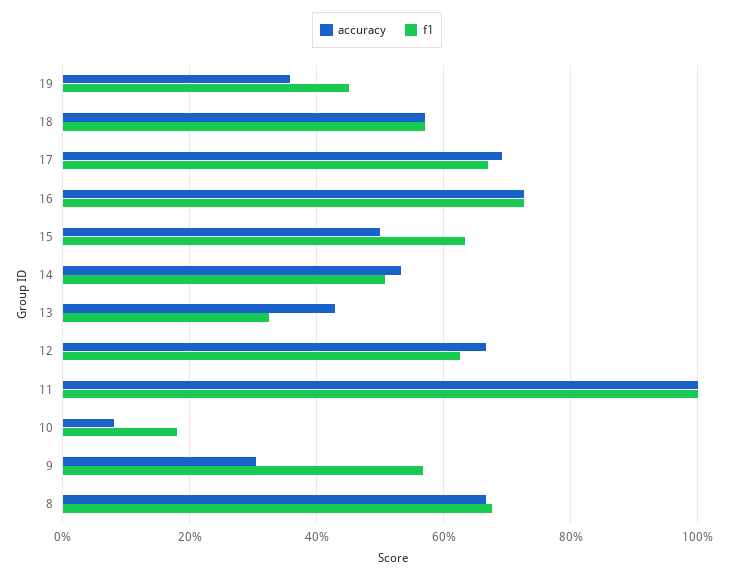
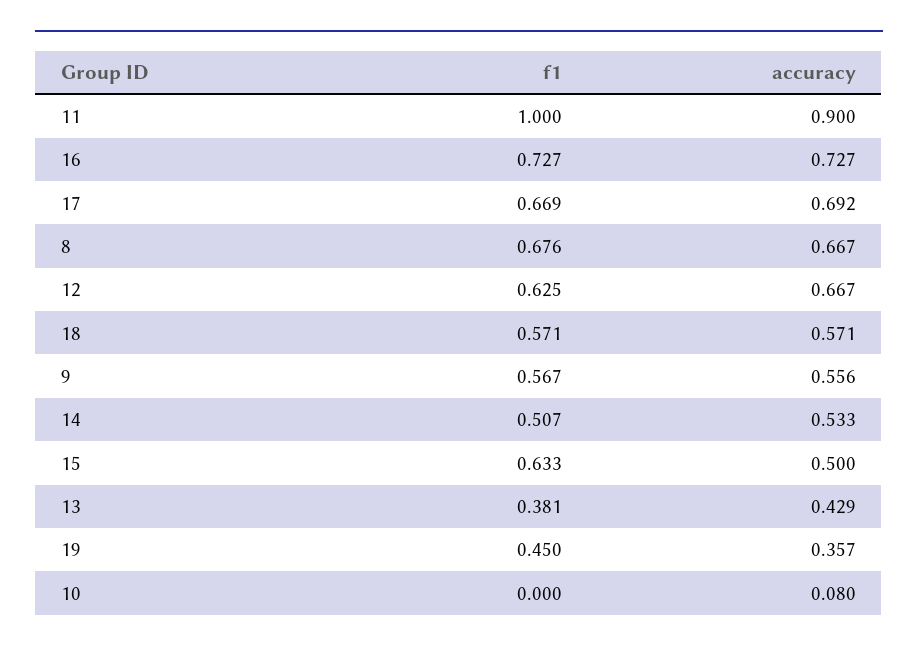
  {
    "accuracy": {
      "19": 0.357,
      "18": 0.571,
      "17": 0.692,
      "16": 0.727,
      "15": 0.5,
      "14": 0.533,
      "13": 0.429,
      "12": 0.667,
-     "11": 1,
+     "11": 0.9,
      "10": 0.08,
-     "9": 0.3,
+     "9": 0.556,
      "8": 0.667
    },
    "f1": {
      "19": 0.45,
      "18": 0.571,
      "17": 0.669,
      "16": 0.727,
      "15": 0.633,
      "14": 0.507,
-     "13": 0.32,
+     "13": 0.381,
      "12": 0.625,
      "11": 1,
-     "10": 0.18,
+     "10": 0,
      "9": 0.567,
      "8": 0.676
    }
  }

